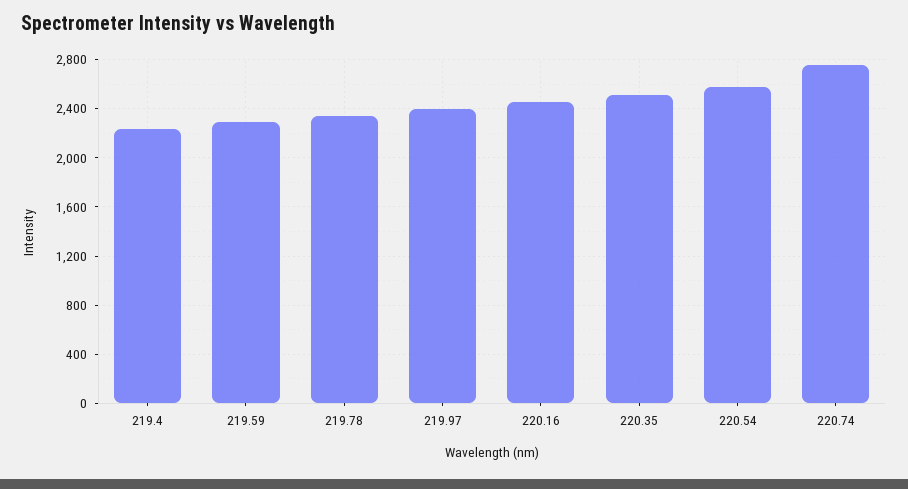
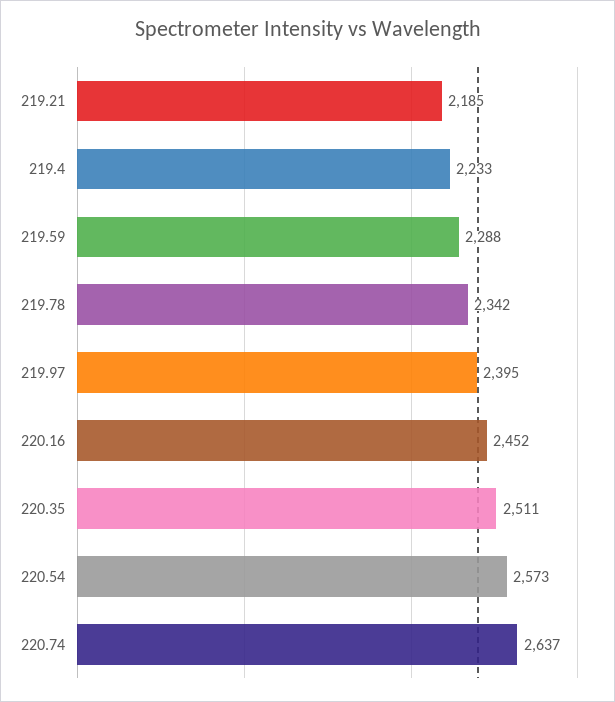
  {
    "219.4": 2233,
    "219.59": 2288,
    "219.78": 2342,
    "219.97": 2395,
    "220.16": 2452,
    "220.35": 2511,
    "220.54": 2573,
-   "220.74": 2750
+   "220.74": 2637,
+   "219.21": 2185
  }

